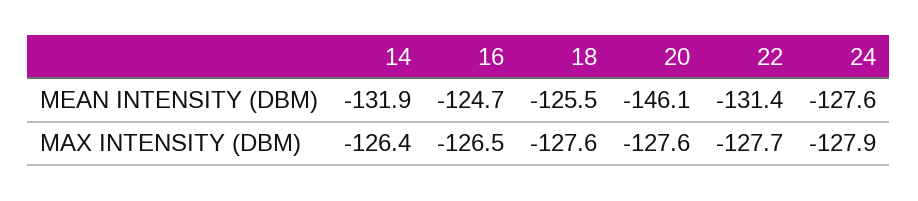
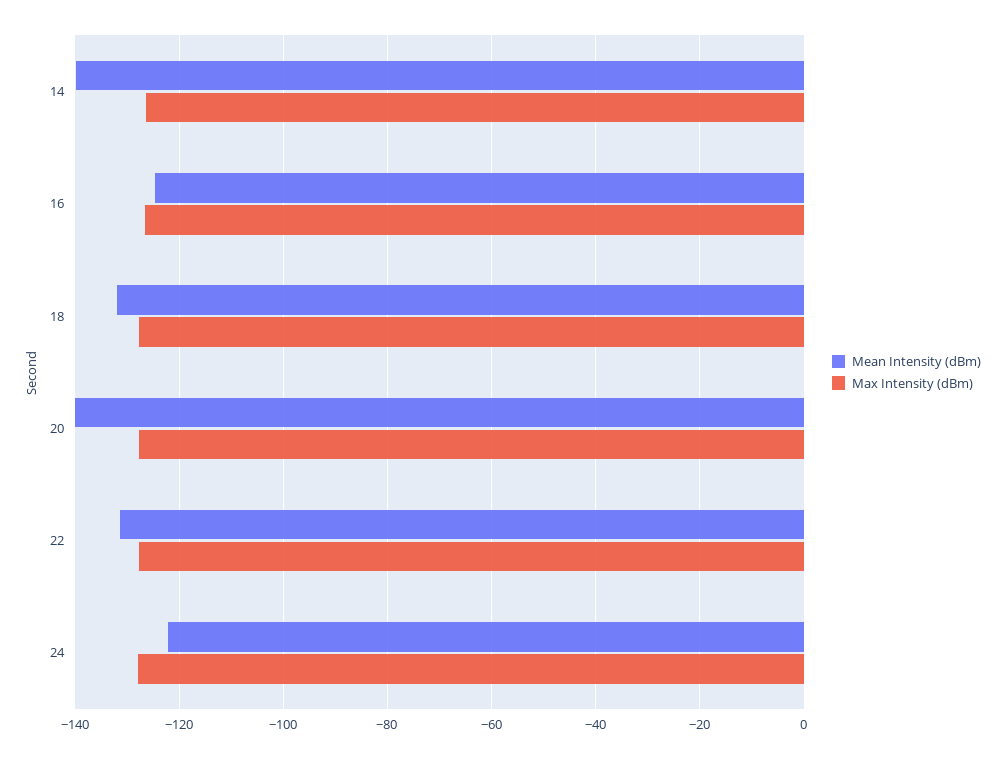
  {
    "MEAN INTENSITY (DBM)": {
-     "14": -131.9,
+     "14": -140,
      "16": -124.7,
-     "18": -125.5,
+     "18": -132,
-     "20": -146.1,
+     "20": -140,
      "22": -131.4,
-     "24": -127.6
+     "24": -122
    },
    "MAX INTENSITY (DBM)": {
      "14": -126.4,
      "16": -126.5,
      "18": -127.6,
      "20": -127.6,
      "22": -127.7,
      "24": -127.9
    }
  }

